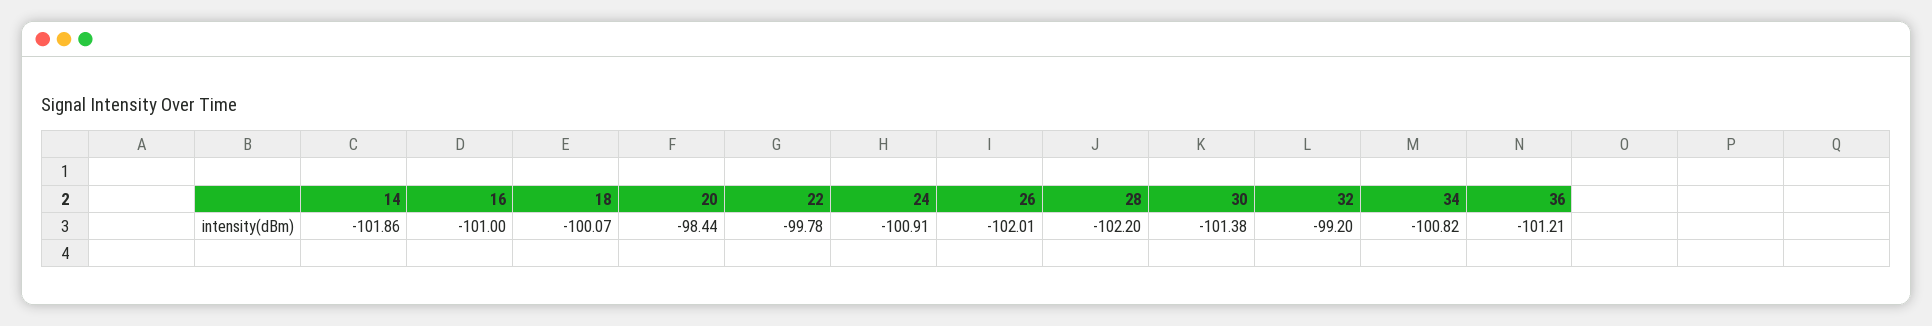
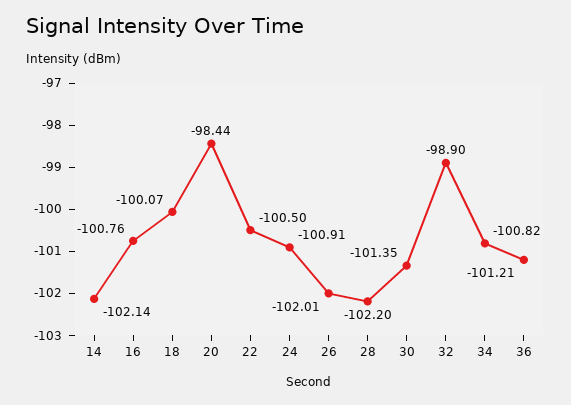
  {
-   "14": -101.86,
+   "14": -102.14,
-   "16": -101,
+   "16": -100.76,
    "18": -100.07,
    "20": -98.44,
-   "22": -99.78,
+   "22": -100.5,
    "24": -100.91,
    "26": -102.01,
    "28": -102.2,
-   "30": -101.38,
+   "30": -101.35,
-   "32": -99.2,
+   "32": -98.9,
    "34": -100.82,
    "36": -101.21
  }

